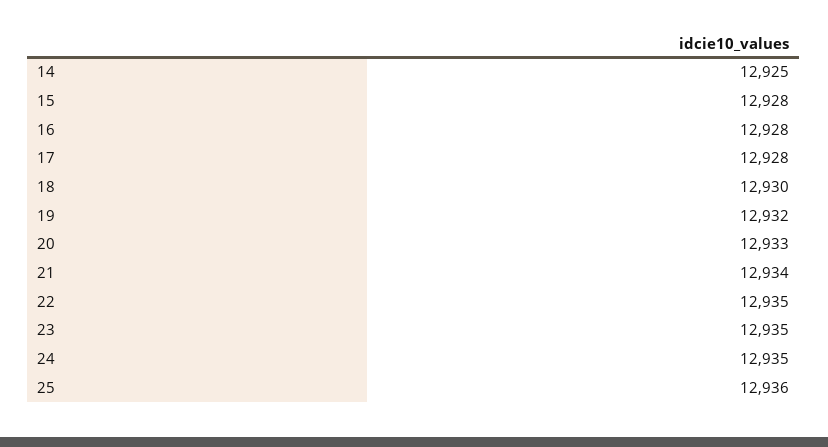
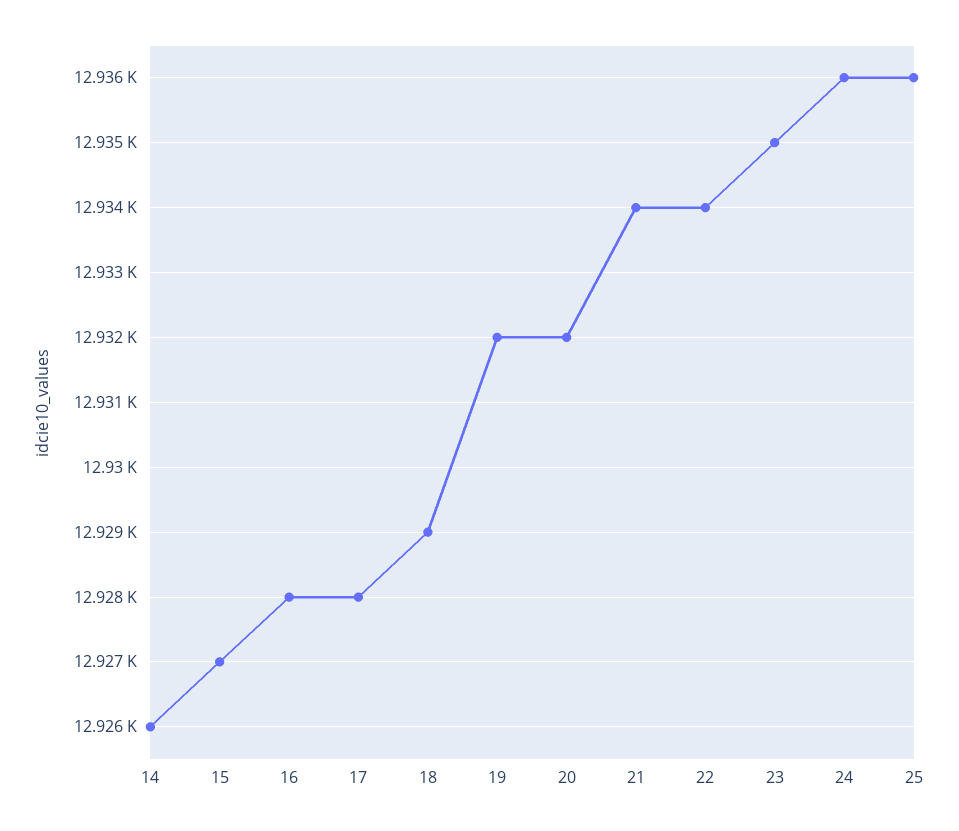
  {
-   "14": 12925,
+   "14": 12926,
-   "15": 12928,
+   "15": 12927,
    "16": 12928,
    "17": 12928,
-   "18": 12930,
+   "18": 12929,
    "19": 12932,
-   "20": 12933,
+   "20": 12932,
    "21": 12934,
-   "22": 12935,
+   "22": 12934,
    "23": 12935,
-   "24": 12935,
+   "24": 12936,
    "25": 12936
  }

